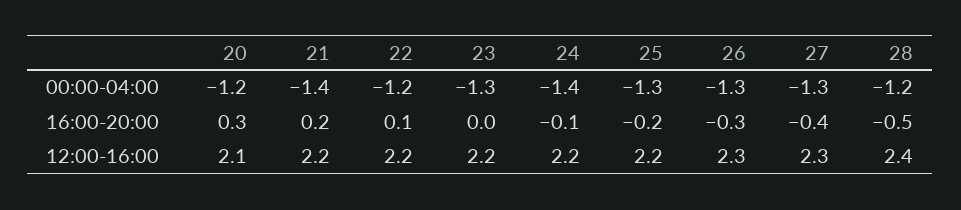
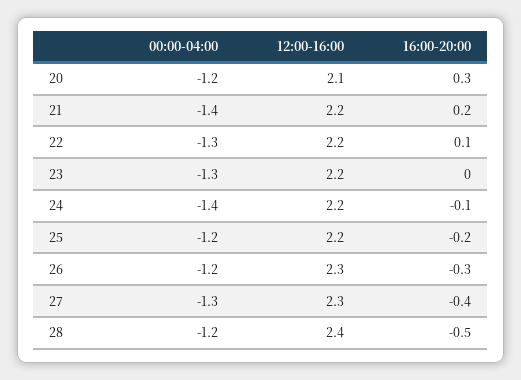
  {
    "20": {
      "00:00-04:00": -1.2,
      "16:00-20:00": 0.3,
      "12:00-16:00": 2.1
    },
    "21": {
      "00:00-04:00": -1.4,
      "16:00-20:00": 0.2,
      "12:00-16:00": 2.2
    },
    "22": {
-     "00:00-04:00": -1.2,
+     "00:00-04:00": -1.3,
      "16:00-20:00": 0.1,
      "12:00-16:00": 2.2
    },
    "23": {
      "00:00-04:00": -1.3,
      "16:00-20:00": 0,
      "12:00-16:00": 2.2
    },
    "24": {
      "00:00-04:00": -1.4,
      "16:00-20:00": -0.1,
      "12:00-16:00": 2.2
    },
    "25": {
-     "00:00-04:00": -1.3,
+     "00:00-04:00": -1.2,
      "16:00-20:00": -0.2,
      "12:00-16:00": 2.2
    },
    "26": {
-     "00:00-04:00": -1.3,
+     "00:00-04:00": -1.2,
      "16:00-20:00": -0.3,
      "12:00-16:00": 2.3
    },
    "27": {
      "00:00-04:00": -1.3,
      "16:00-20:00": -0.4,
      "12:00-16:00": 2.3
    },
    "28": {
      "00:00-04:00": -1.2,
      "16:00-20:00": -0.5,
      "12:00-16:00": 2.4
    }
  }

